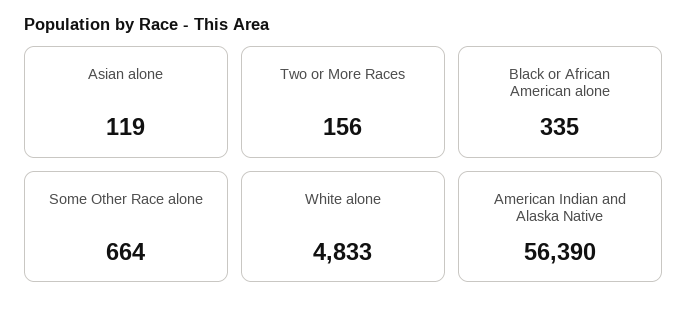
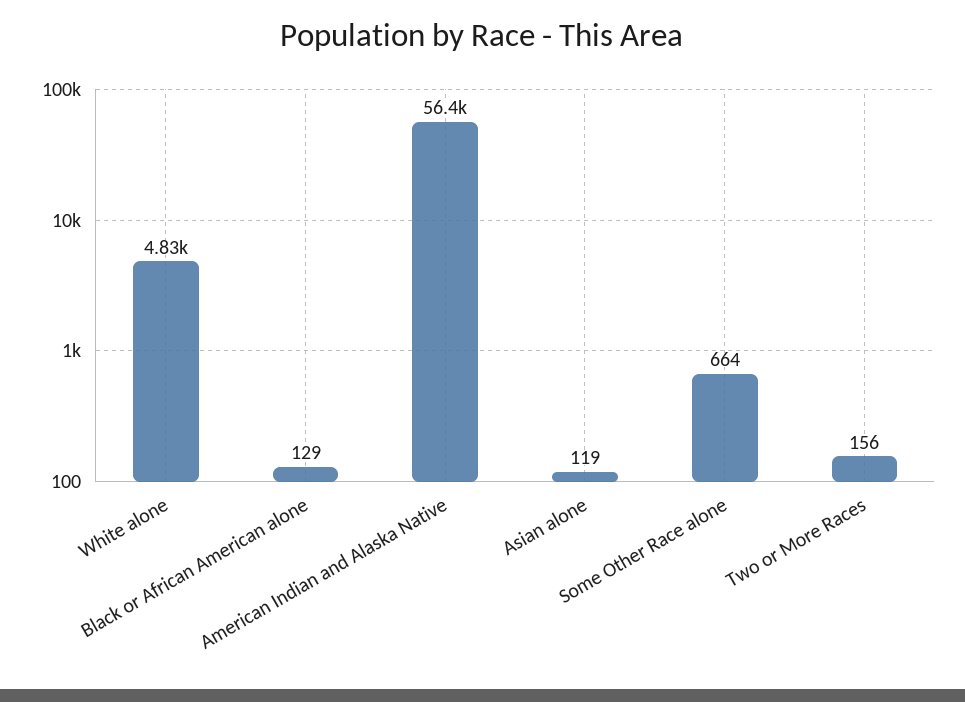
  {
    "Asian alone": 119,
    "Two or More Races": 156,
-   "Black or African American alone": 335,
+   "Black or African American alone": 129,
    "Some Other Race alone": 664,
    "White alone": 4833,
    "American Indian and Alaska Native": 56390
  }

